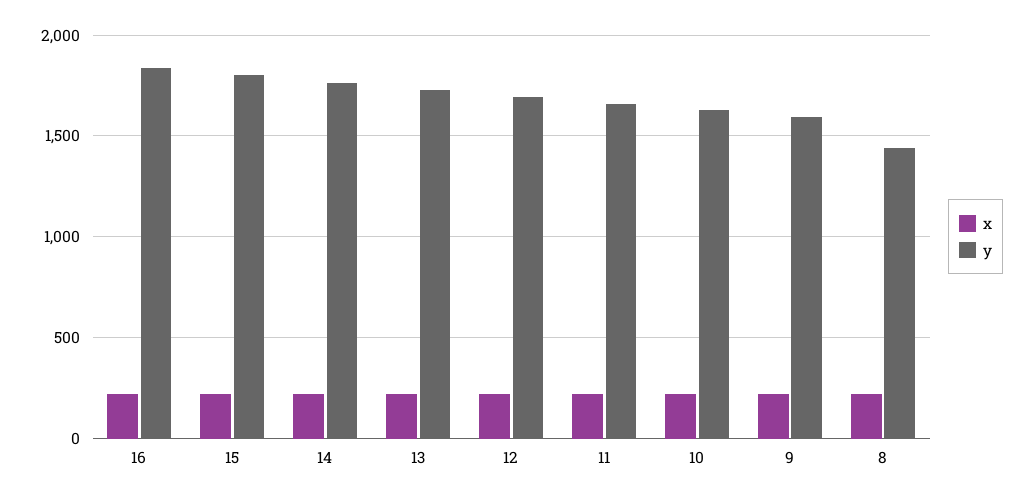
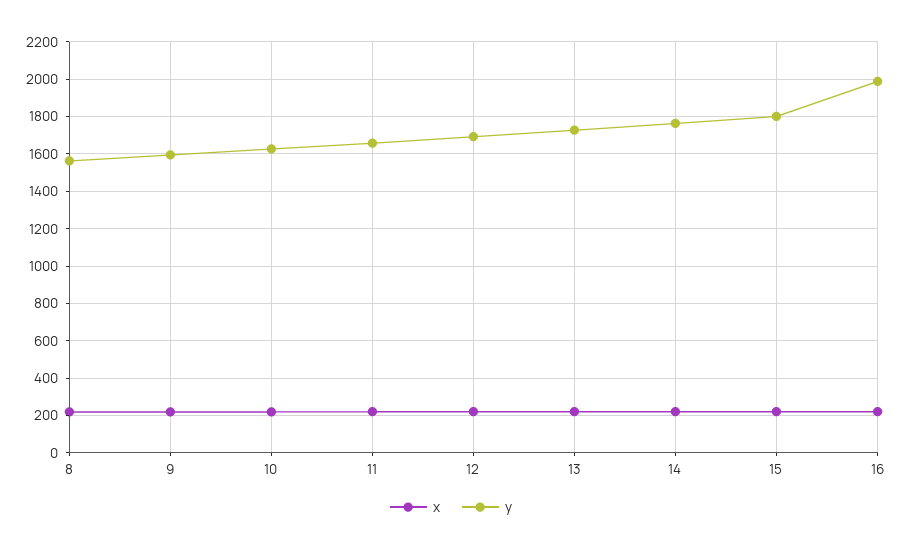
  {
    "x": {
      "16": 200,
      "15": 200,
      "14": 200,
      "13": 200,
      "12": 200,
      "11": 200,
      "10": 200,
      "9": 200,
      "8": 200
    },
    "y": {
-     "16": 1850,
+     "16": 2000,
      "15": 1800,
      "14": 1750,
      "13": 1750,
      "12": 1700,
      "11": 1650,
      "10": 1650,
      "9": 1600,
-     "8": 1450
+     "8": 1550
    }
  }

